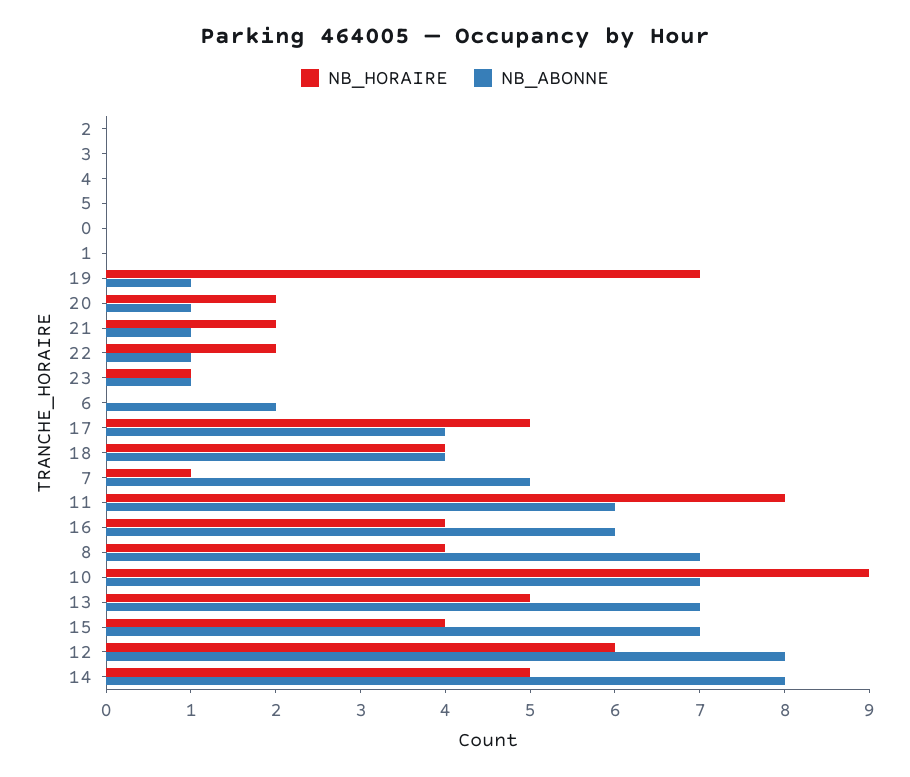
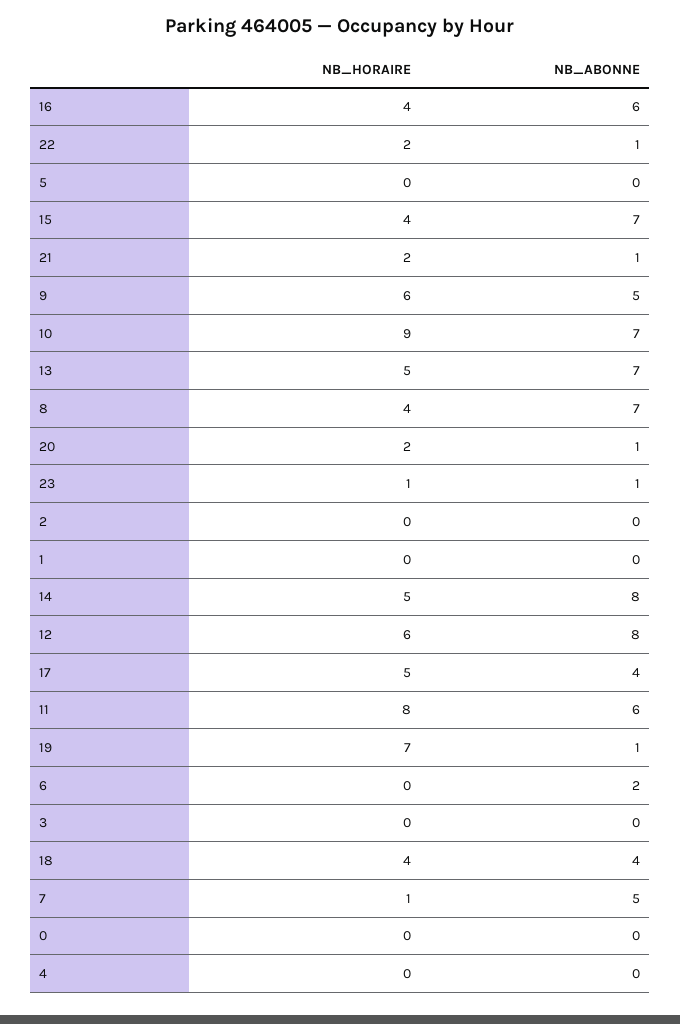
  {
    "NB_HORAIRE": {
      "2": 0,
      "3": 0,
      "4": 0,
      "5": 0,
      "0": 0,
      "1": 0,
      "19": 7,
      "20": 2,
      "21": 2,
      "22": 2,
      "23": 1,
      "6": 0,
      "17": 5,
      "18": 4,
      "7": 1,
      "11": 8,
      "16": 4,
      "8": 4,
      "10": 9,
      "13": 5,
      "15": 4,
      "12": 6,
-     "14": 5
+     "14": 5,
+     "9": 6
    },
    "NB_ABONNE": {
      "2": 0,
      "3": 0,
      "4": 0,
      "5": 0,
      "0": 0,
      "1": 0,
      "19": 1,
      "20": 1,
      "21": 1,
      "22": 1,
      "23": 1,
      "6": 2,
      "17": 4,
      "18": 4,
      "7": 5,
      "11": 6,
      "16": 6,
      "8": 7,
      "10": 7,
      "13": 7,
      "15": 7,
      "12": 8,
-     "14": 8
+     "14": 8,
+     "9": 5
    }
  }

